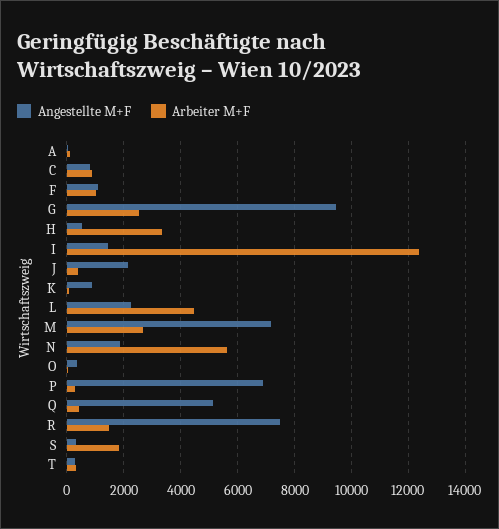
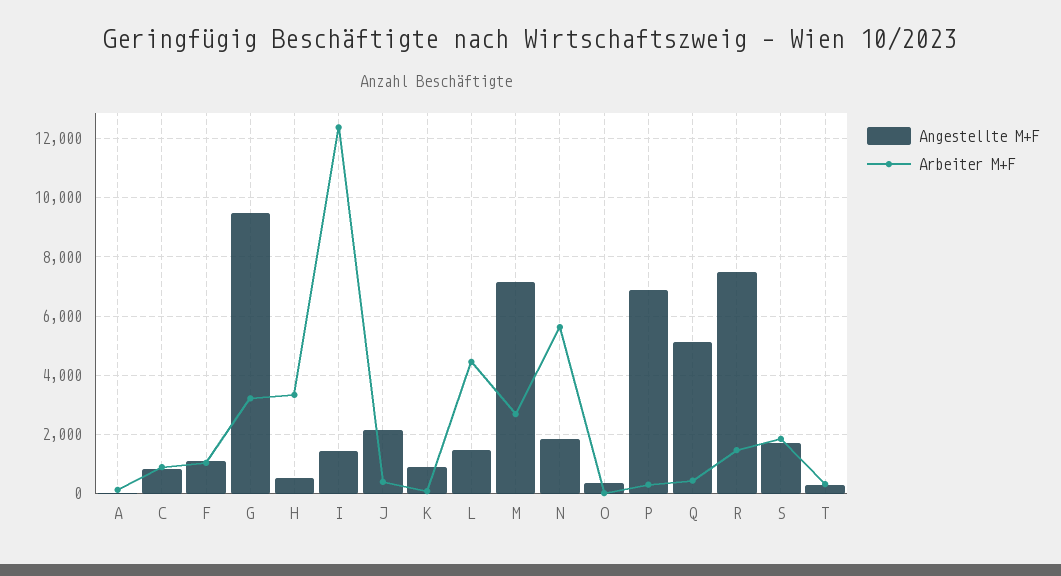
  {
    "Angestellte M+F": {
      "A": 0,
      "C": 750,
      "F": 1000,
      "G": 9500,
      "H": 500,
      "I": 1500,
      "J": 2250,
      "K": 1000,
-     "L": 2250,
+     "L": 1500,
      "M": 7250,
      "N": 1750,
      "O": 250,
      "P": 7000,
      "Q": 5250,
      "R": 7500,
-     "S": 250,
+     "S": 1750,
      "T": 250
    },
    "Arbeiter M+F": {
      "A": 250,
      "C": 1000,
      "F": 1000,
-     "G": 2500,
+     "G": 3250,
      "H": 3250,
      "I": 12250,
      "J": 500,
      "K": 0,
      "L": 4500,
      "M": 2750,
      "N": 5500,
      "O": 0,
      "P": 250,
      "Q": 500,
      "R": 1500,
      "S": 1750,
      "T": 250
    }
  }

